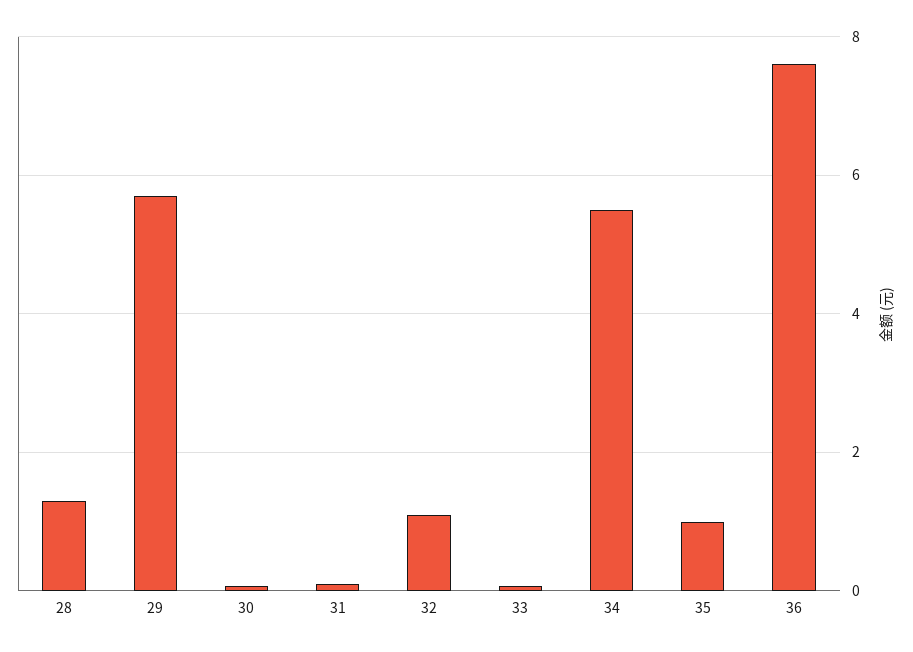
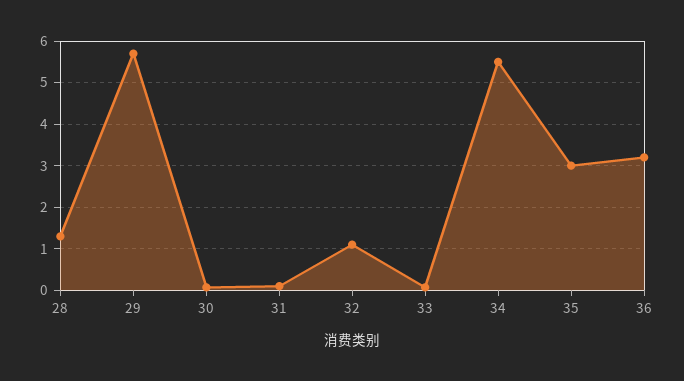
  {
    "28": 1.4,
    "29": 5.8,
    "30": 0,
    "31": 0.2,
    "32": 1.2,
    "33": 0,
    "34": 5.6,
-   "35": 1,
+   "35": 3,
-   "36": 7.6
+   "36": 3.2
  }

